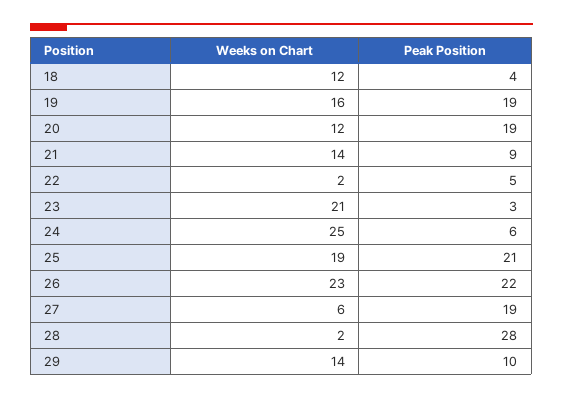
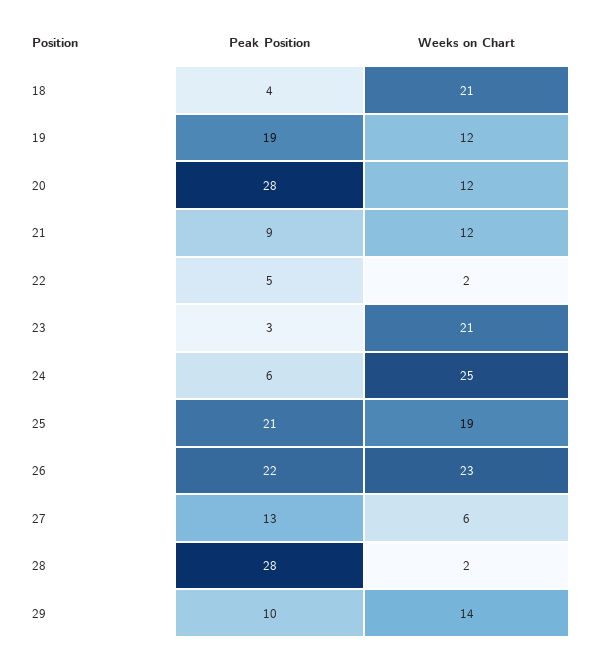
  {
    "Weeks on Chart": {
-     "18": 12,
+     "18": 21,
-     "19": 16,
+     "19": 12,
      "20": 12,
-     "21": 14,
+     "21": 12,
      "22": 2,
      "23": 21,
      "24": 25,
      "25": 19,
      "26": 23,
      "27": 6,
      "28": 2,
      "29": 14
    },
    "Peak Position": {
      "18": 4,
      "19": 19,
-     "20": 19,
+     "20": 28,
      "21": 9,
      "22": 5,
      "23": 3,
      "24": 6,
      "25": 21,
      "26": 22,
-     "27": 19,
+     "27": 13,
      "28": 28,
      "29": 10
    }
  }

